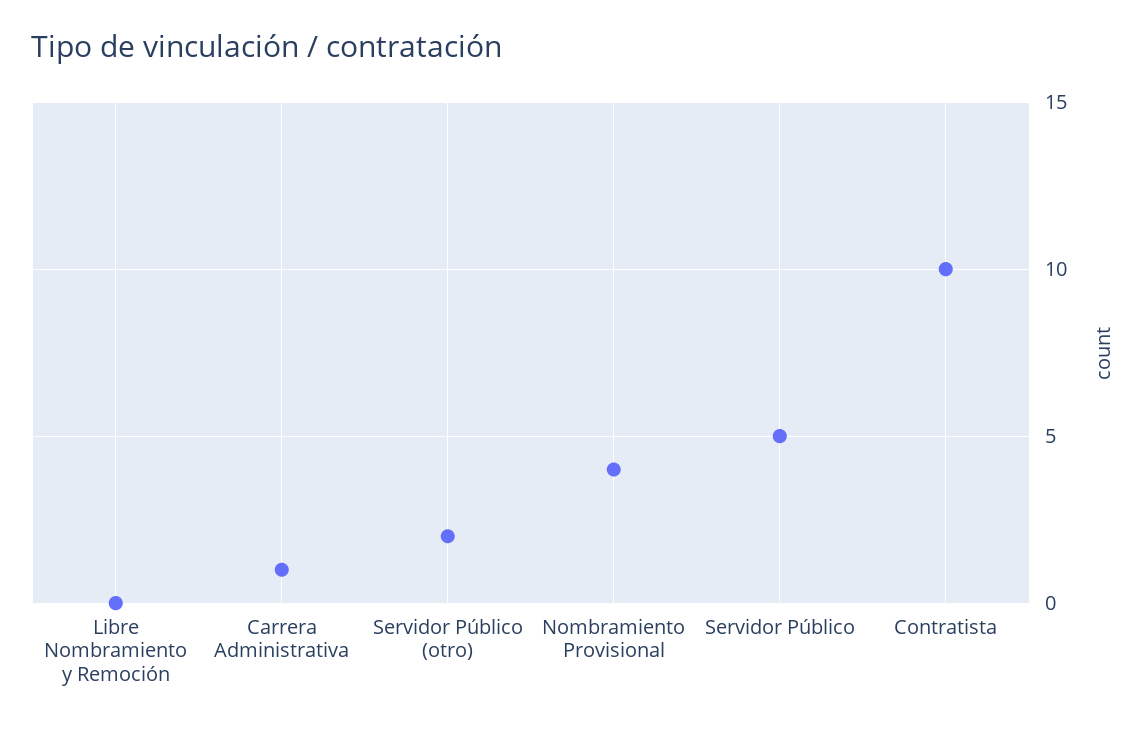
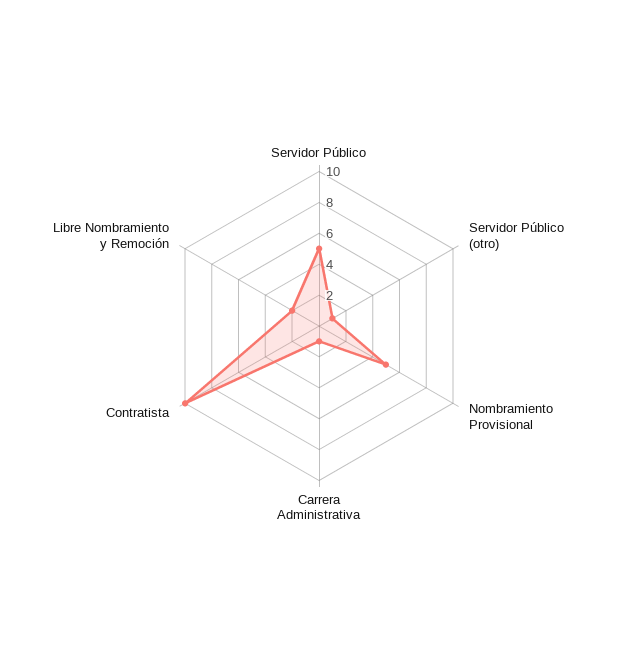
  {
-   "Libre Nombramiento y Remoción": 0,
+   "Libre Nombramiento y Remoción": 2,
    "Carrera Administrativa": 1,
-   "Servidor Público (otro)": 2,
+   "Servidor Público (otro)": 1,
-   "Nombramiento Provisional": 4,
+   "Nombramiento Provisional": 5,
    "Servidor Público": 5,
    "Contratista": 10
  }

